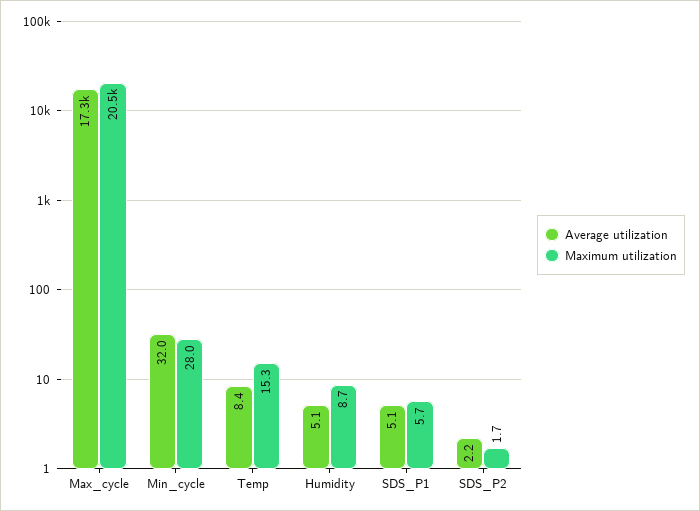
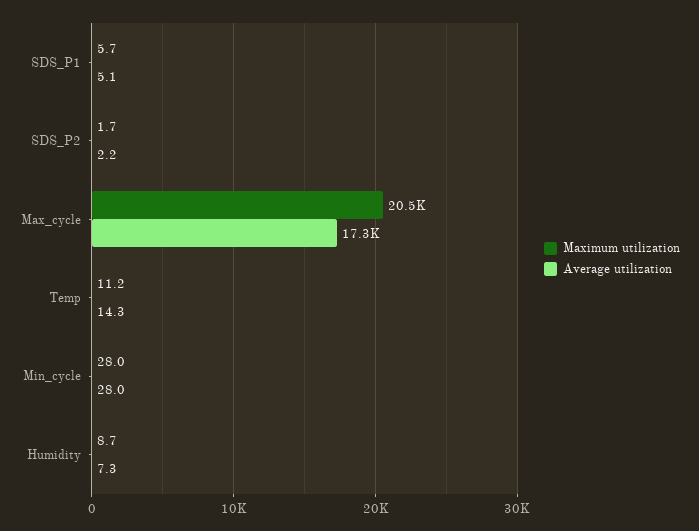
  {
    "Average utilization": {
      "Max_cycle": 17300,
-     "Min_cycle": 32,
+     "Min_cycle": 28,
-     "Temp": 8.4,
+     "Temp": 14.3,
-     "Humidity": 5.1,
+     "Humidity": 7.3,
      "SDS_P1": 5.1,
      "SDS_P2": 2.2
    },
    "Maximum utilization": {
      "Max_cycle": 20500,
      "Min_cycle": 28,
-     "Temp": 15.3,
+     "Temp": 11.2,
      "Humidity": 8.7,
      "SDS_P1": 5.7,
      "SDS_P2": 1.7
    }
  }

